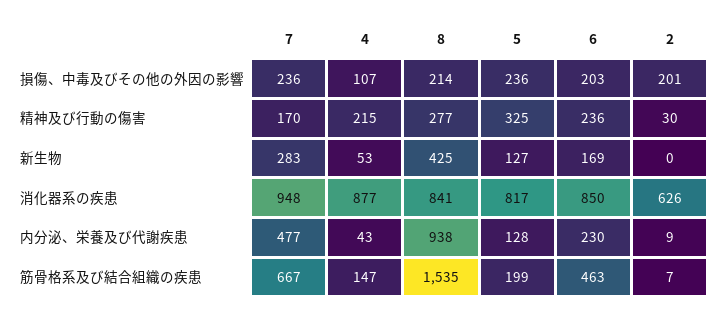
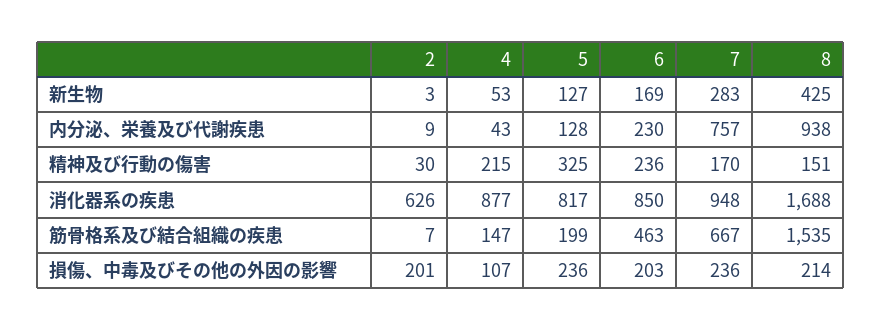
  {
    "7": {
      "損傷、中毒及びその他の外因の影響": 236,
      "精神及び行動の傷害": 170,
      "新生物": 283,
      "消化器系の疾患": 948,
-     "内分泌、栄養及び代謝疾患": 477,
+     "内分泌、栄養及び代謝疾患": 757,
      "筋骨格系及び結合組織の疾患": 667
    },
    "4": {
      "損傷、中毒及びその他の外因の影響": 107,
      "精神及び行動の傷害": 215,
      "新生物": 53,
      "消化器系の疾患": 877,
      "内分泌、栄養及び代謝疾患": 43,
      "筋骨格系及び結合組織の疾患": 147
    },
    "8": {
      "損傷、中毒及びその他の外因の影響": 214,
-     "精神及び行動の傷害": 277,
+     "精神及び行動の傷害": 151,
      "新生物": 425,
-     "消化器系の疾患": 841,
+     "消化器系の疾患": 1688,
      "内分泌、栄養及び代謝疾患": 938,
      "筋骨格系及び結合組織の疾患": 1535
    },
    "5": {
      "損傷、中毒及びその他の外因の影響": 236,
      "精神及び行動の傷害": 325,
      "新生物": 127,
      "消化器系の疾患": 817,
      "内分泌、栄養及び代謝疾患": 128,
      "筋骨格系及び結合組織の疾患": 199
    },
    "6": {
      "損傷、中毒及びその他の外因の影響": 203,
      "精神及び行動の傷害": 236,
      "新生物": 169,
      "消化器系の疾患": 850,
      "内分泌、栄養及び代謝疾患": 230,
      "筋骨格系及び結合組織の疾患": 463
    },
    "2": {
      "損傷、中毒及びその他の外因の影響": 201,
      "精神及び行動の傷害": 30,
-     "新生物": 0,
+     "新生物": 3,
      "消化器系の疾患": 626,
      "内分泌、栄養及び代謝疾患": 9,
      "筋骨格系及び結合組織の疾患": 7
    }
  }

